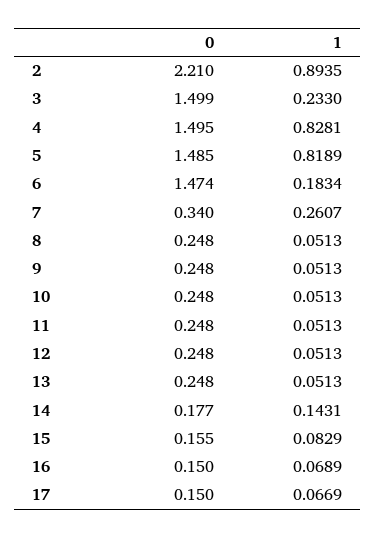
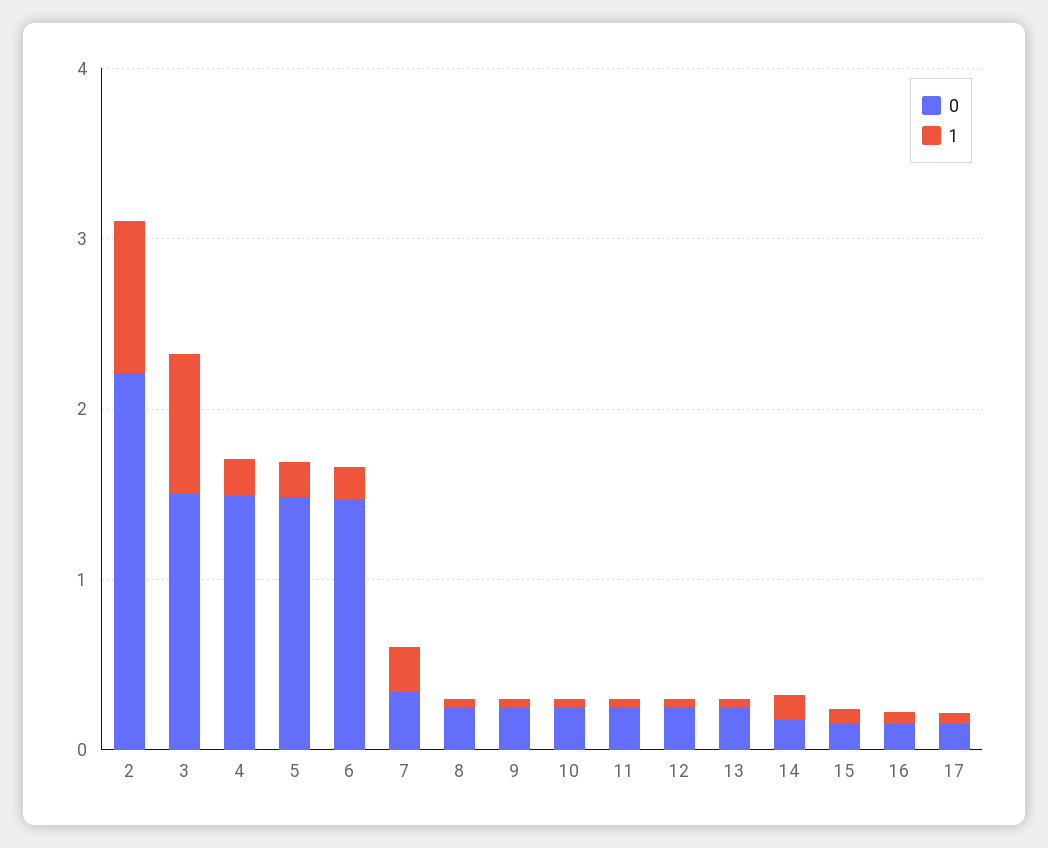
  {
    "0": {
      "2": 2.21,
      "3": 1.499,
      "4": 1.495,
      "5": 1.485,
      "6": 1.474,
      "7": 0.34,
      "8": 0.248,
      "9": 0.248,
      "10": 0.248,
      "11": 0.248,
      "12": 0.248,
      "13": 0.248,
      "14": 0.177,
      "15": 0.155,
      "16": 0.15,
      "17": 0.15
    },
    "1": {
      "2": 0.8935,
-     "3": 0.233,
+     "3": 0.8,
-     "4": 0.8281,
+     "4": 0.2,
-     "5": 0.8189,
+     "5": 0.2,
      "6": 0.1834,
      "7": 0.2607,
      "8": 0.0513,
      "9": 0.0513,
      "10": 0.0513,
      "11": 0.0513,
      "12": 0.0513,
      "13": 0.0513,
      "14": 0.1431,
      "15": 0.0829,
      "16": 0.0689,
      "17": 0.0669
    }
  }

